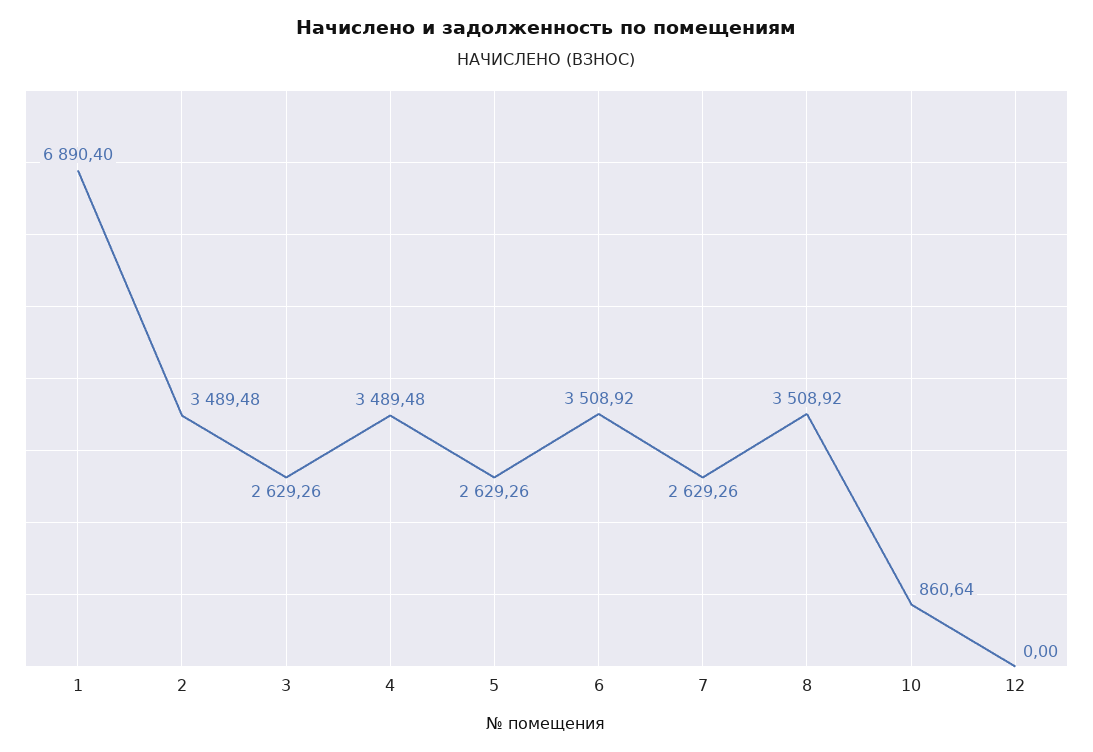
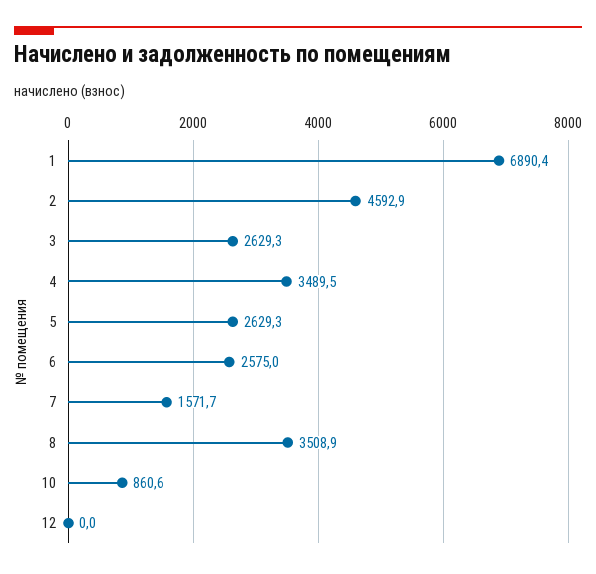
  {
    "1": 6890.4,
-   "2": 3489.48,
+   "2": 4592.9,
    "3": 2629.26,
    "4": 3489.48,
    "5": 2629.26,
-   "6": 3508.92,
+   "6": 2575,
-   "7": 2629.26,
+   "7": 1571.7,
    "8": 3508.92,
    "10": 860.64,
    "12": 0
  }

